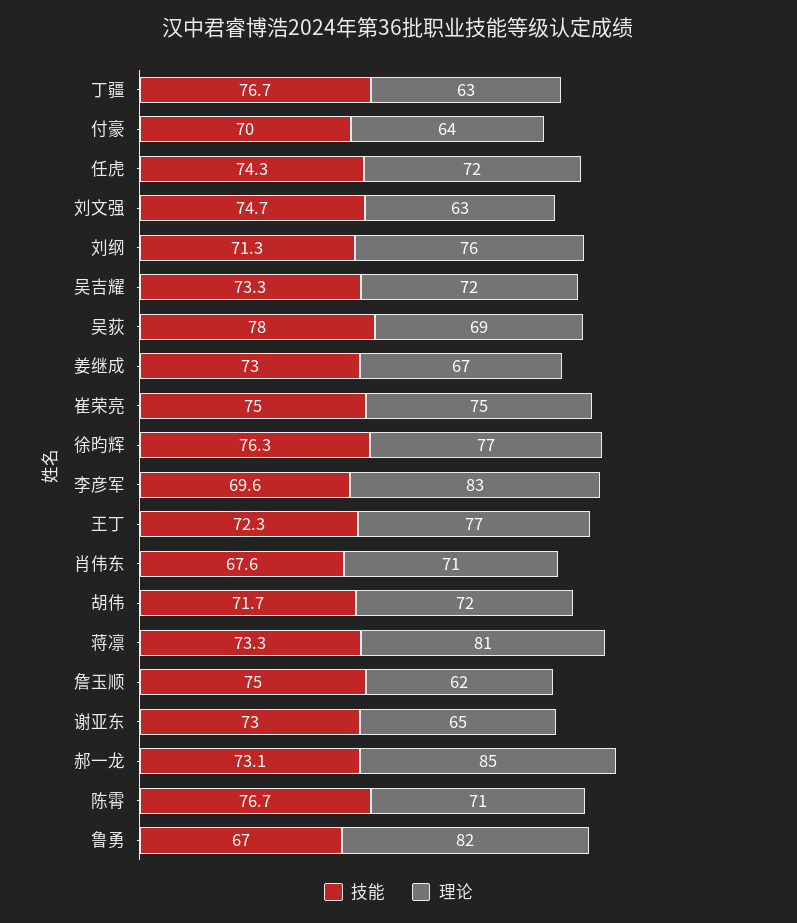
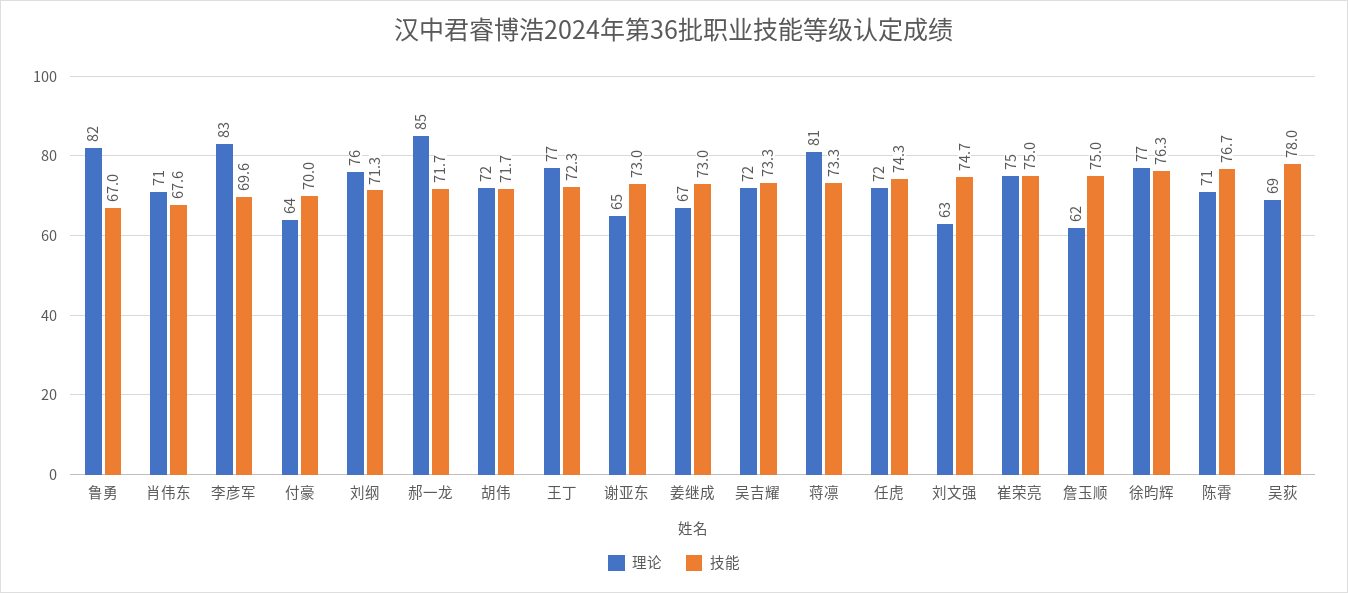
  {
    "技能": {
-     "丁疆": 76.7,
      "付豪": 70,
      "任虎": 74.3,
      "刘文强": 74.7,
      "刘纲": 71.3,
      "吴吉耀": 73.3,
      "吴荻": 78,
      "姜继成": 73,
      "崔荣亮": 75,
      "徐昀辉": 76.3,
      "李彦军": 69.6,
      "王丁": 72.3,
      "肖伟东": 67.6,
      "胡伟": 71.7,
      "蒋凛": 73.3,
      "詹玉顺": 75,
      "谢亚东": 73,
-     "郝一龙": 73.1,
+     "郝一龙": 71.7,
      "陈霄": 76.7,
      "鲁勇": 67
    },
    "理论": {
-     "丁疆": 63,
      "付豪": 64,
      "任虎": 72,
      "刘文强": 63,
      "刘纲": 76,
      "吴吉耀": 72,
      "吴荻": 69,
      "姜继成": 67,
      "崔荣亮": 75,
      "徐昀辉": 77,
      "李彦军": 83,
      "王丁": 77,
      "肖伟东": 71,
      "胡伟": 72,
      "蒋凛": 81,
      "詹玉顺": 62,
      "谢亚东": 65,
      "郝一龙": 85,
      "陈霄": 71,
      "鲁勇": 82
    }
  }

